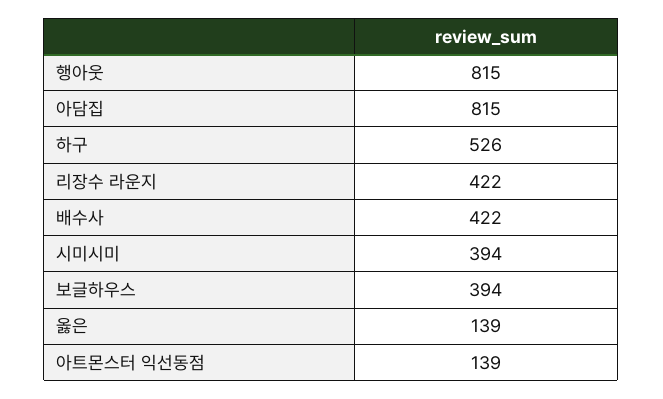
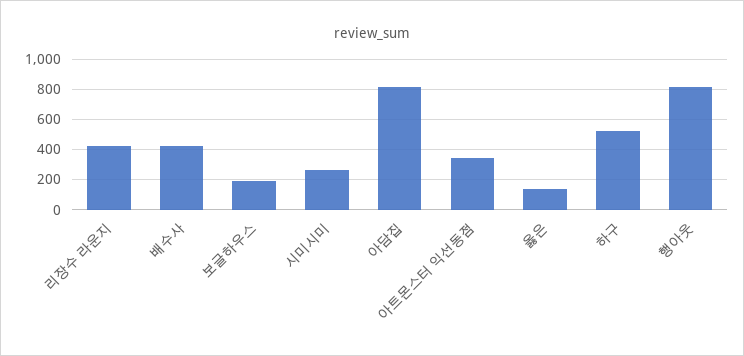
  {
    "행아웃": 815,
    "아담집": 815,
    "하구": 526,
    "리장수 라운지": 422,
    "배수사": 422,
-   "시미시미": 394,
+   "시미시미": 250,
-   "보글하우스": 394,
+   "보글하우스": 200,
    "옳은": 139,
-   "아트몬스터 익선동점": 139
+   "아트몬스터 익선동점": 350
  }

